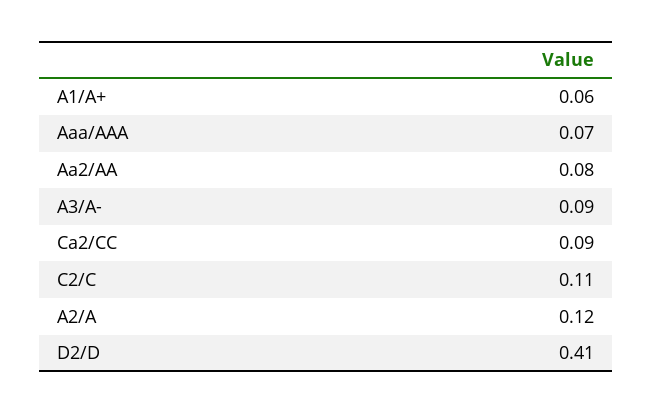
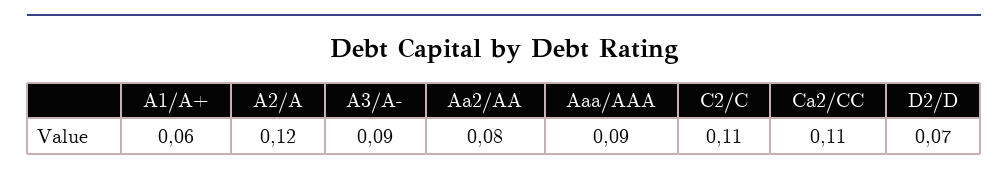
  {
    "A1/A+": 0.06,
-   "Aaa/AAA": 0.07,
+   "Aaa/AAA": 0.09,
    "Aa2/AA": 0.08,
    "A3/A-": 0.09,
-   "Ca2/CC": 0.09,
+   "Ca2/CC": 0.11,
    "C2/C": 0.11,
    "A2/A": 0.12,
-   "D2/D": 0.41
+   "D2/D": 0.07
  }

